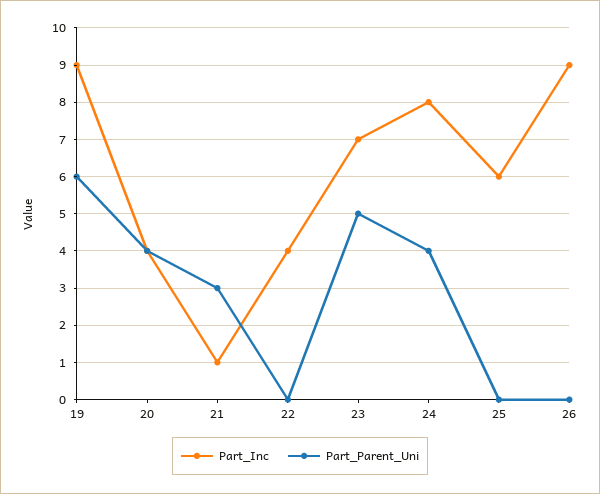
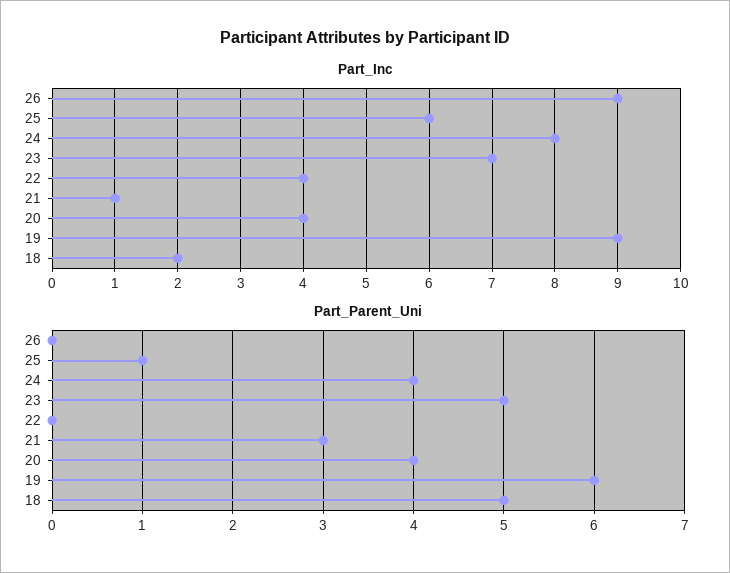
  {
    "Part_Inc": {
      "19": 9,
      "20": 4,
      "21": 1,
      "22": 4,
      "23": 7,
      "24": 8,
      "25": 6,
-     "26": 9
+     "26": 9,
+     "18": 2
    },
    "Part_Parent_Uni": {
      "19": 6,
      "20": 4,
      "21": 3,
      "22": 0,
      "23": 5,
      "24": 4,
-     "25": 0,
+     "25": 1,
-     "26": 0
+     "26": 0,
+     "18": 5
    }
  }

